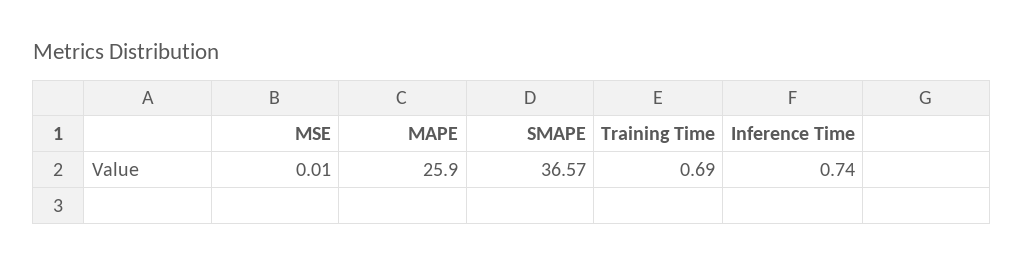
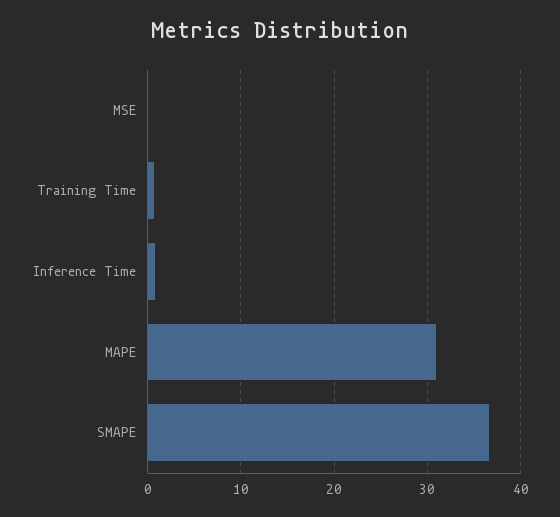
  {
    "MSE": 0.01,
-   "MAPE": 25.9,
+   "MAPE": 31,
    "SMAPE": 36.57,
    "Training Time": 0.69,
    "Inference Time": 0.74
  }

